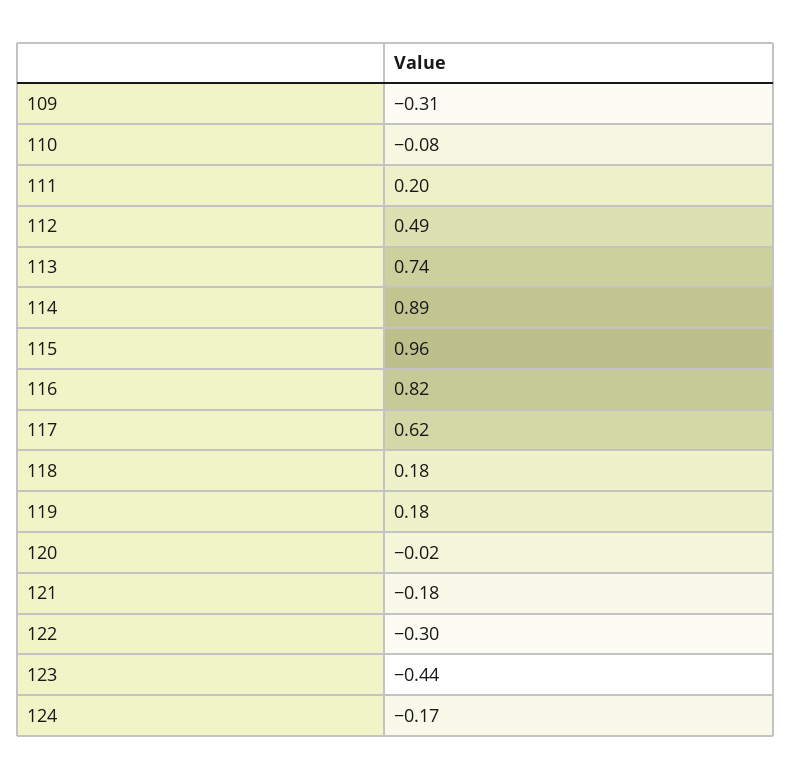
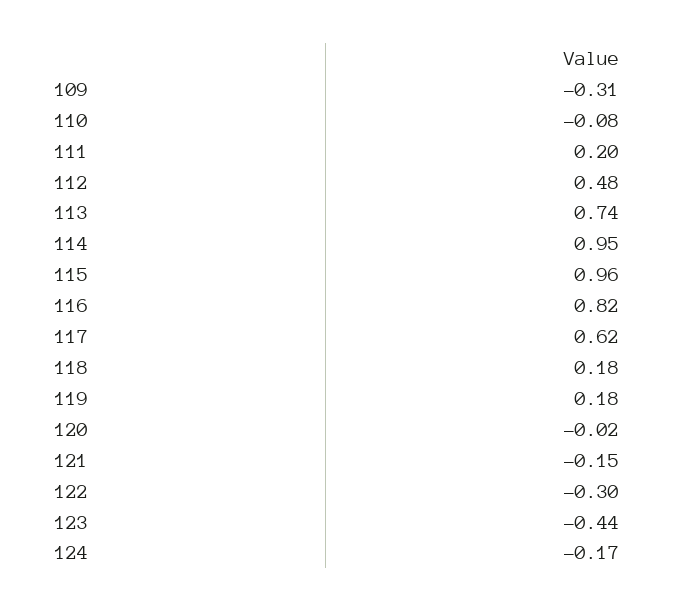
  {
    "109": -0.31,
    "110": -0.08,
    "111": 0.2,
-   "112": 0.49,
+   "112": 0.48,
    "113": 0.74,
-   "114": 0.89,
+   "114": 0.95,
    "115": 0.96,
    "116": 0.82,
    "117": 0.62,
    "118": 0.18,
    "119": 0.18,
    "120": -0.02,
-   "121": -0.18,
+   "121": -0.15,
    "122": -0.3,
    "123": -0.44,
    "124": -0.17
  }

